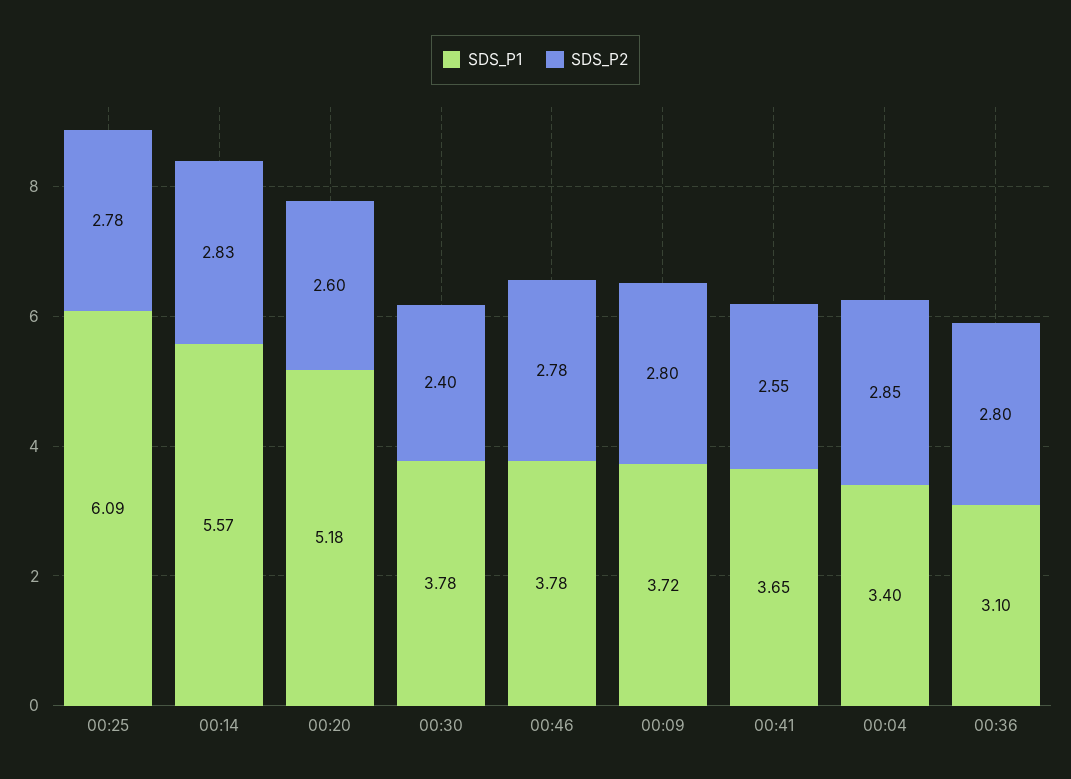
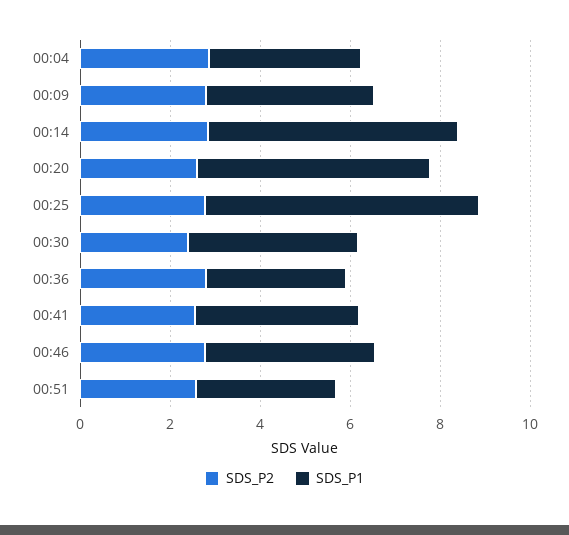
  {
    "SDS_P1": {
      "00:25": 6.09,
      "00:14": 5.57,
      "00:20": 5.18,
      "00:30": 3.78,
      "00:46": 3.78,
      "00:09": 3.72,
      "00:41": 3.65,
      "00:04": 3.4,
-     "00:36": 3.1
+     "00:36": 3.1,
+     "00:51": 3
    },
    "SDS_P2": {
      "00:25": 2.78,
      "00:14": 2.83,
      "00:20": 2.6,
      "00:30": 2.4,
      "00:46": 2.78,
      "00:09": 2.8,
      "00:41": 2.55,
      "00:04": 2.85,
-     "00:36": 2.8
+     "00:36": 2.8,
+     "00:51": 2.5
    }
  }

